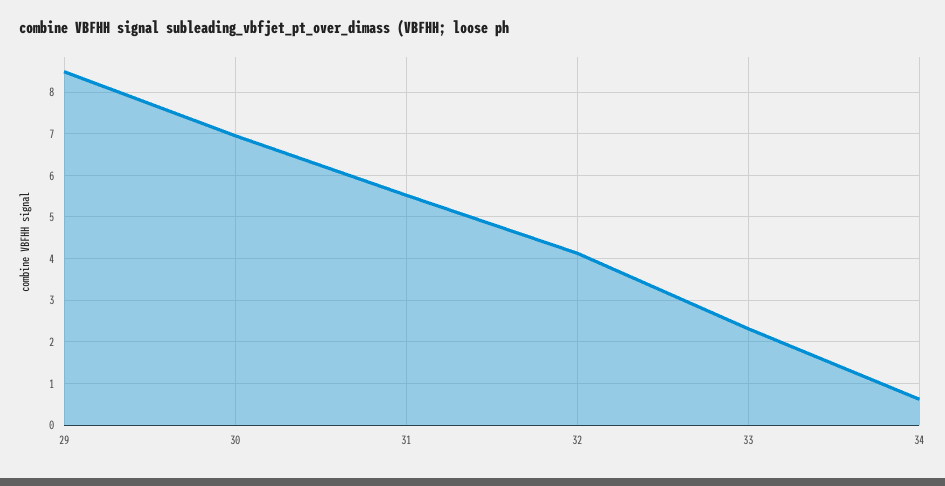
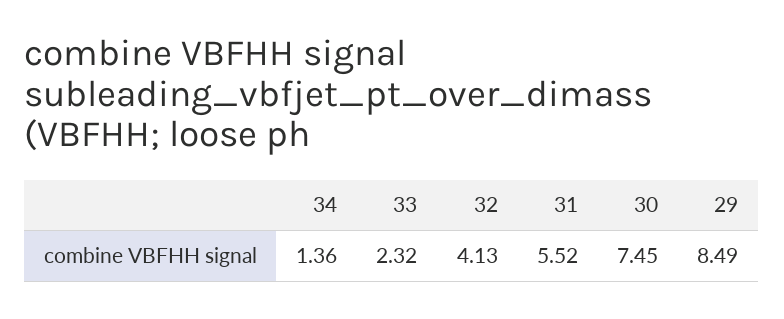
  {
    "29": 8.49,
-   "30": 7,
+   "30": 7.45,
    "31": 5.52,
    "32": 4.13,
    "33": 2.32,
-   "34": 0.6
+   "34": 1.36
  }

